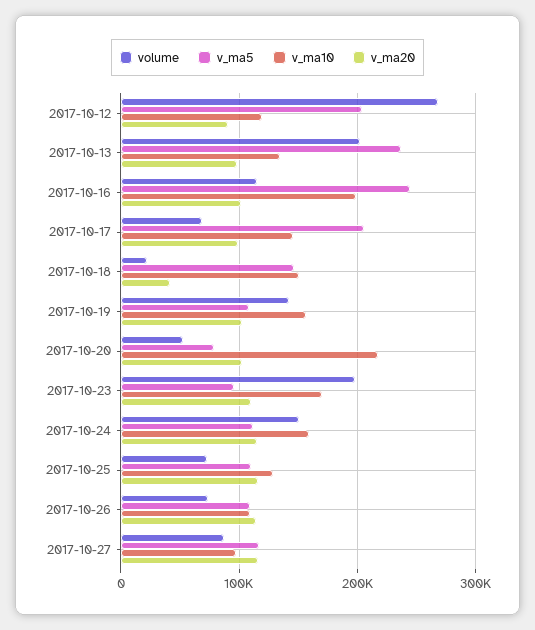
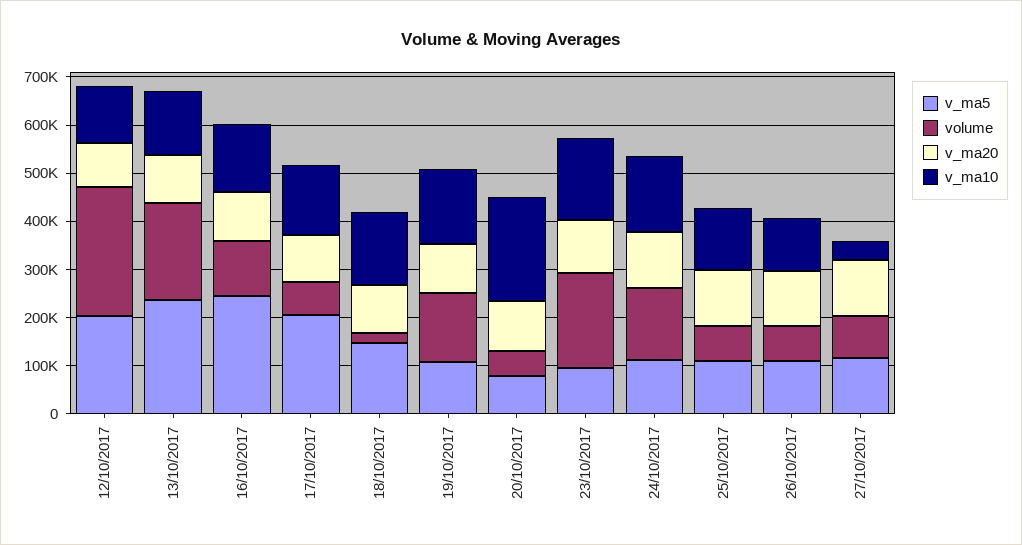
  {
    "volume": {
      "2017-10-12": 270000,
      "2017-10-13": 200000,
      "2017-10-16": 120000,
      "2017-10-17": 70000,
      "2017-10-18": 20000,
      "2017-10-19": 140000,
      "2017-10-20": 50000,
      "2017-10-23": 200000,
      "2017-10-24": 150000,
      "2017-10-25": 70000,
      "2017-10-26": 70000,
      "2017-10-27": 90000
    },
    "v_ma5": {
      "2017-10-12": 200000,
      "2017-10-13": 240000,
      "2017-10-16": 240000,
      "2017-10-17": 210000,
      "2017-10-18": 150000,
      "2017-10-19": 110000,
      "2017-10-20": 80000,
      "2017-10-23": 100000,
      "2017-10-24": 110000,
      "2017-10-25": 110000,
      "2017-10-26": 110000,
      "2017-10-27": 120000
    },
    "v_ma10": {
      "2017-10-12": 120000,
      "2017-10-13": 130000,
-     "2017-10-16": 200000,
+     "2017-10-16": 140000,
      "2017-10-17": 150000,
      "2017-10-18": 150000,
      "2017-10-19": 160000,
      "2017-10-20": 220000,
      "2017-10-23": 170000,
      "2017-10-24": 160000,
      "2017-10-25": 130000,
      "2017-10-26": 110000,
-     "2017-10-27": 100000
+     "2017-10-27": 40000
    },
    "v_ma20": {
      "2017-10-12": 90000,
      "2017-10-13": 100000,
      "2017-10-16": 100000,
      "2017-10-17": 100000,
-     "2017-10-18": 40000,
+     "2017-10-18": 100000,
      "2017-10-19": 100000,
      "2017-10-20": 100000,
      "2017-10-23": 110000,
      "2017-10-24": 110000,
      "2017-10-25": 120000,
      "2017-10-26": 110000,
      "2017-10-27": 120000
    }
  }

